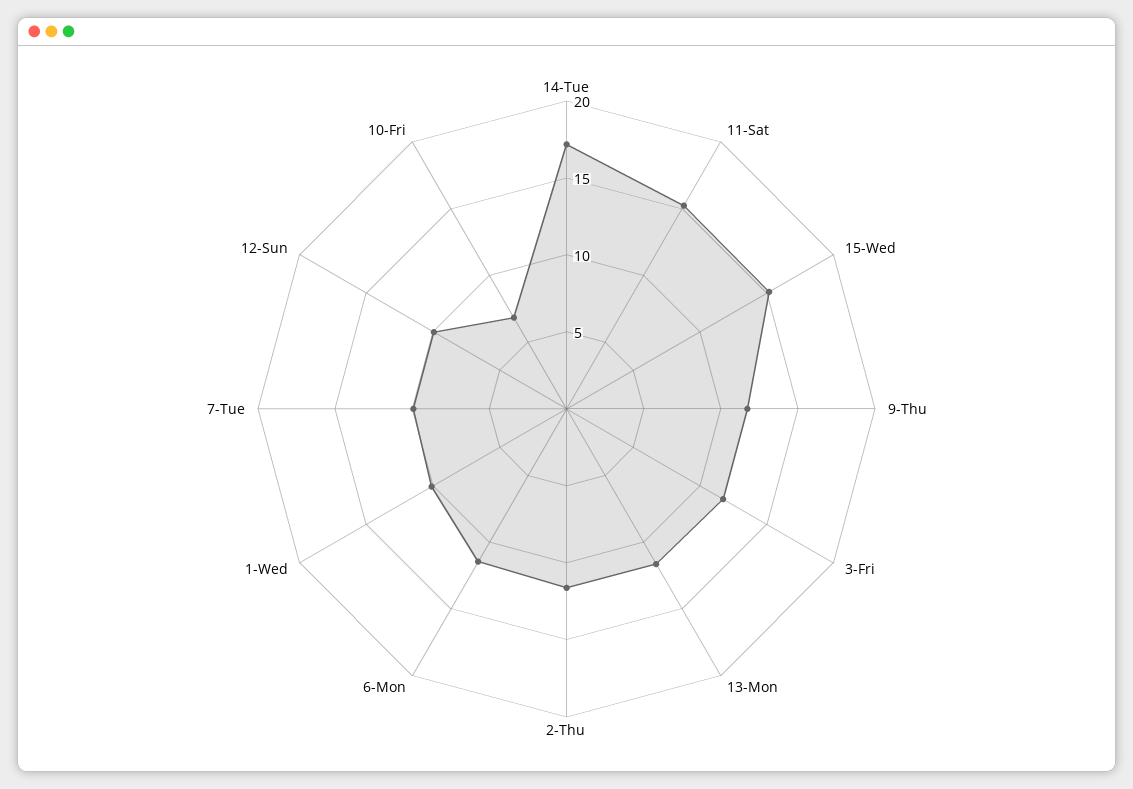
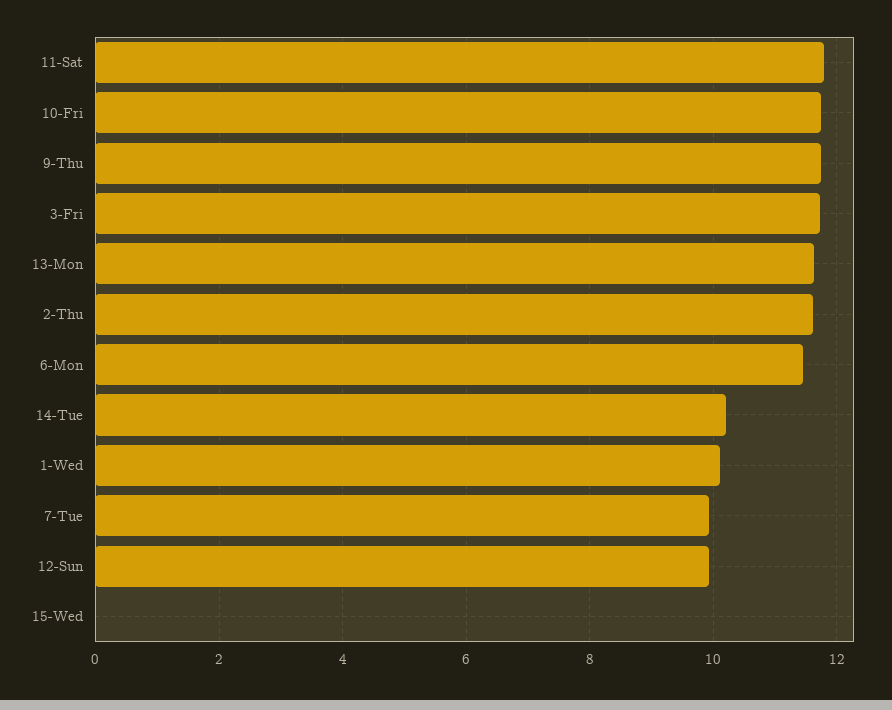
  {
-   "14-Tue": 17,
+   "14-Tue": 10.2,
-   "11-Sat": 15,
+   "11-Sat": 11.8,
-   "15-Wed": 15,
+   "15-Wed": 0,
    "9-Thu": 11.8,
    "3-Fri": 11.8,
    "13-Mon": 11.6,
    "2-Thu": 11.6,
    "6-Mon": 11.4,
    "1-Wed": 10.2,
    "7-Tue": 10,
    "12-Sun": 10,
-   "10-Fri": 7
+   "10-Fri": 11.8
  }

